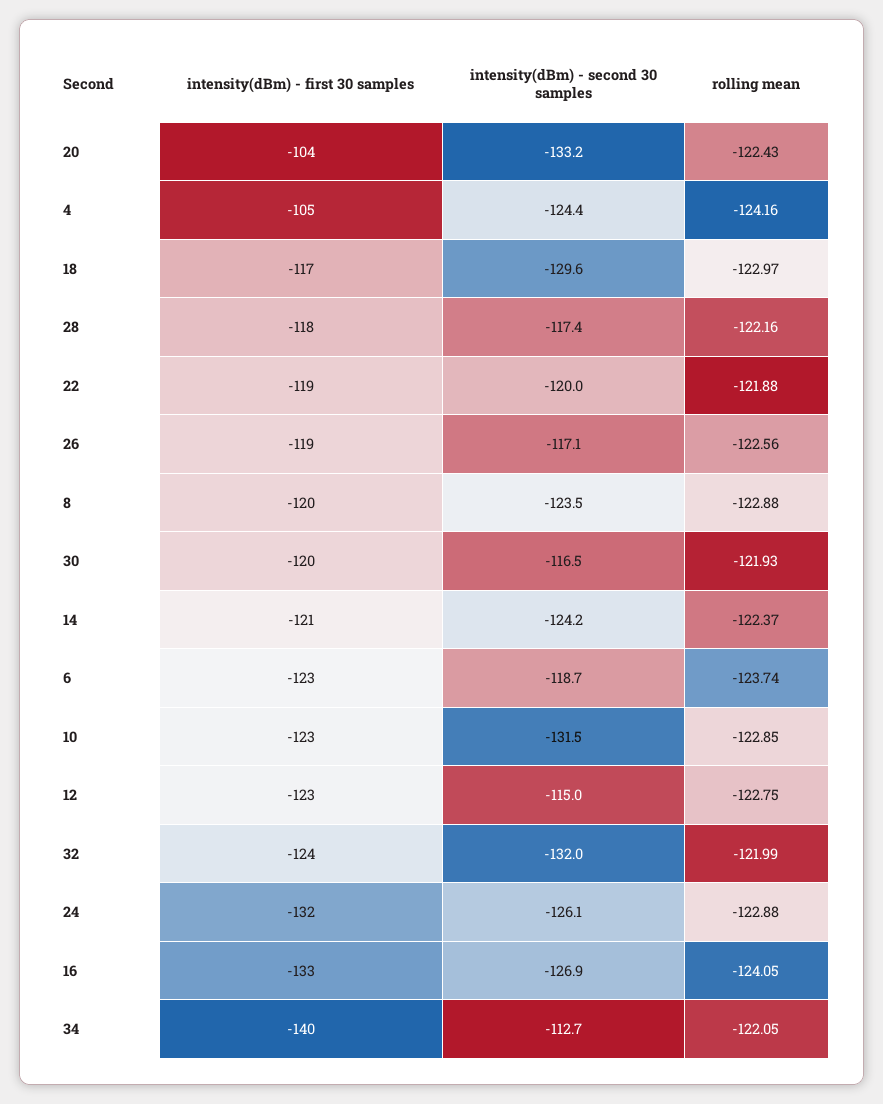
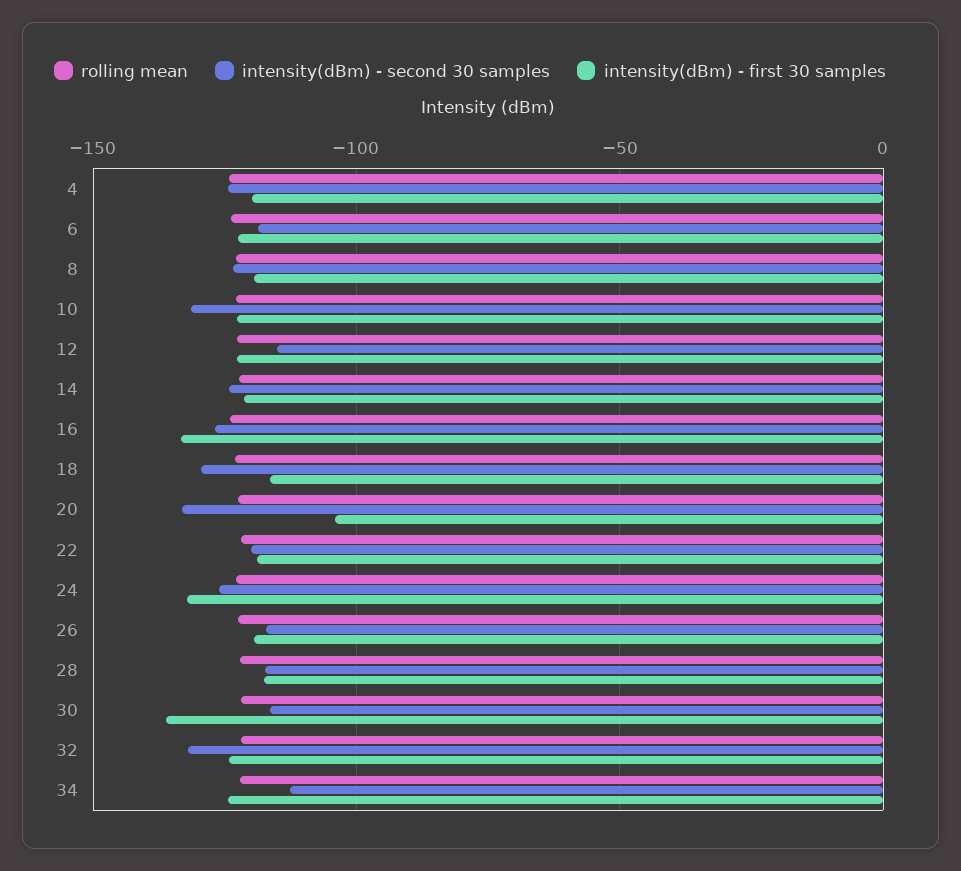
  {
    "intensity(dBm) - first 30 samples": {
      "20": -104,
-     "4": -105,
+     "4": -120,
      "18": -117,
      "28": -118,
      "22": -119,
      "26": -119,
      "8": -120,
-     "30": -120,
+     "30": -135,
      "14": -121,
      "6": -123,
      "10": -123,
      "12": -123,
      "32": -124,
      "24": -132,
      "16": -133,
-     "34": -140
+     "34": -125
    },
    "intensity(dBm) - second 30 samples": {
      "20": -133.2,
      "4": -124.4,
      "18": -129.6,
      "28": -117.4,
      "22": -120,
      "26": -117.1,
      "8": -123.5,
      "30": -116.5,
      "14": -124.2,
      "6": -118.7,
      "10": -131.5,
      "12": -115,
      "32": -132,
      "24": -126.1,
      "16": -126.9,
      "34": -112.7
    },
    "rolling mean": {
      "20": -122.43,
      "4": -124.16,
      "18": -122.97,
      "28": -122.16,
      "22": -121.88,
      "26": -122.56,
      "8": -122.88,
      "30": -121.93,
      "14": -122.37,
      "6": -123.74,
      "10": -122.85,
      "12": -122.75,
      "32": -121.99,
      "24": -122.88,
      "16": -124.05,
      "34": -122.05
    }
  }

